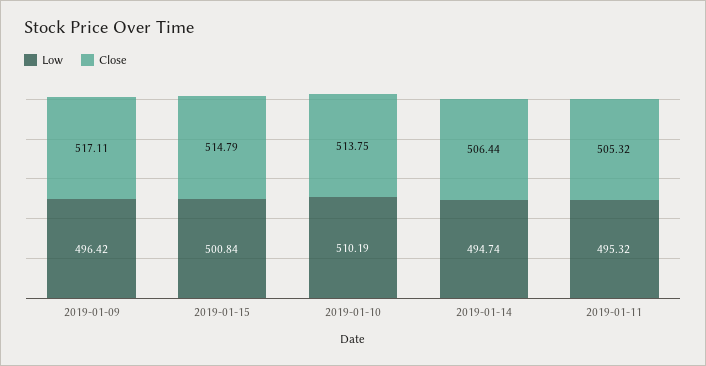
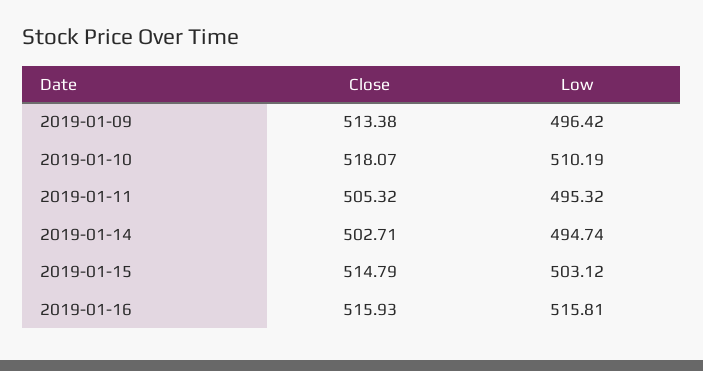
  {
    "Low": {
      "2019-01-09": 496.42,
-     "2019-01-15": 500.84,
+     "2019-01-15": 503.12,
      "2019-01-10": 510.19,
      "2019-01-14": 494.74,
-     "2019-01-11": 495.32
+     "2019-01-11": 495.32,
+     "2019-01-16": 515.81
    },
    "Close": {
-     "2019-01-09": 517.11,
+     "2019-01-09": 513.38,
      "2019-01-15": 514.79,
-     "2019-01-10": 513.75,
+     "2019-01-10": 518.07,
-     "2019-01-14": 506.44,
+     "2019-01-14": 502.71,
-     "2019-01-11": 505.32
+     "2019-01-11": 505.32,
+     "2019-01-16": 515.93
    }
  }

